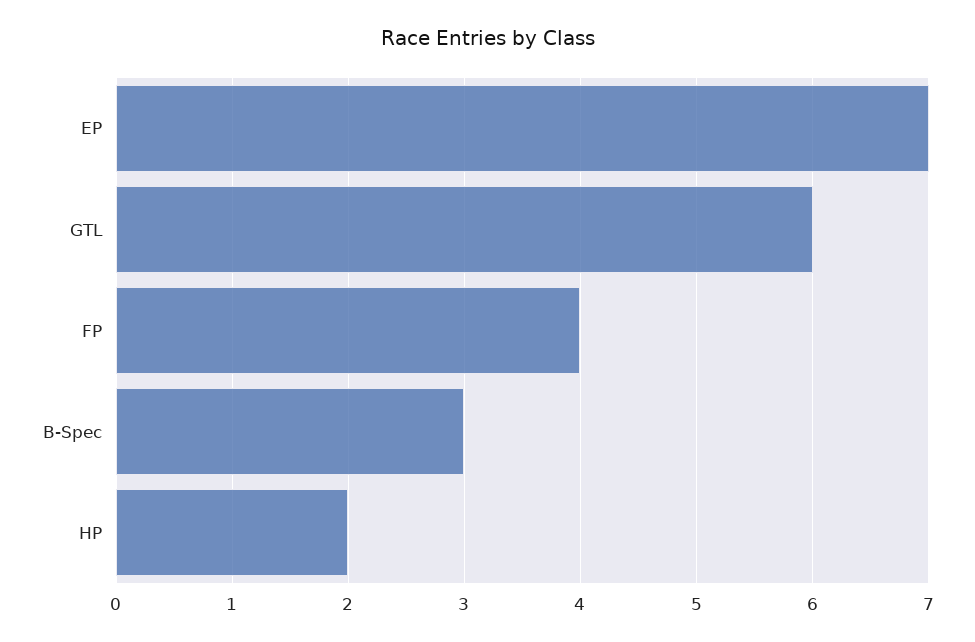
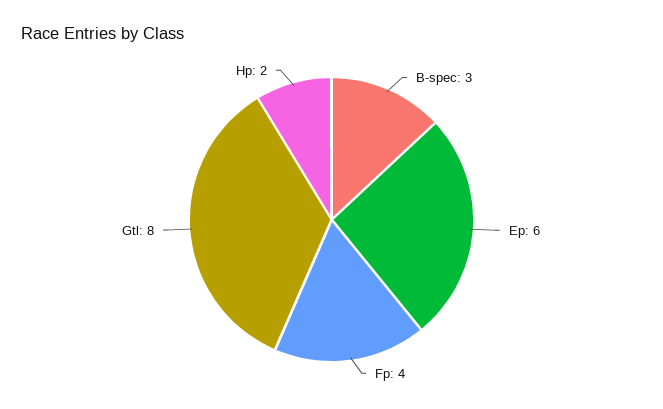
  {
-   "EP": 7,
+   "EP": 6,
-   "GTL": 6,
+   "GTL": 8,
    "FP": 4,
    "B-Spec": 3,
    "HP": 2
  }

